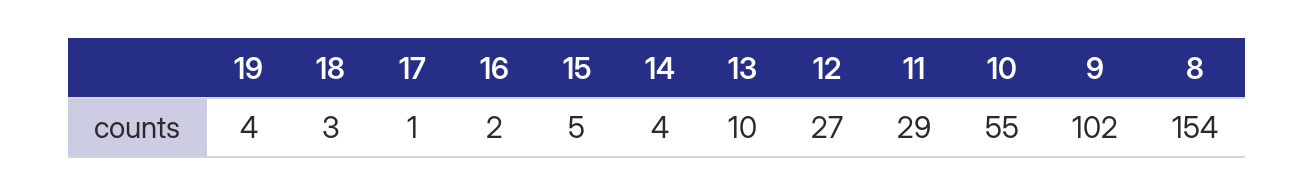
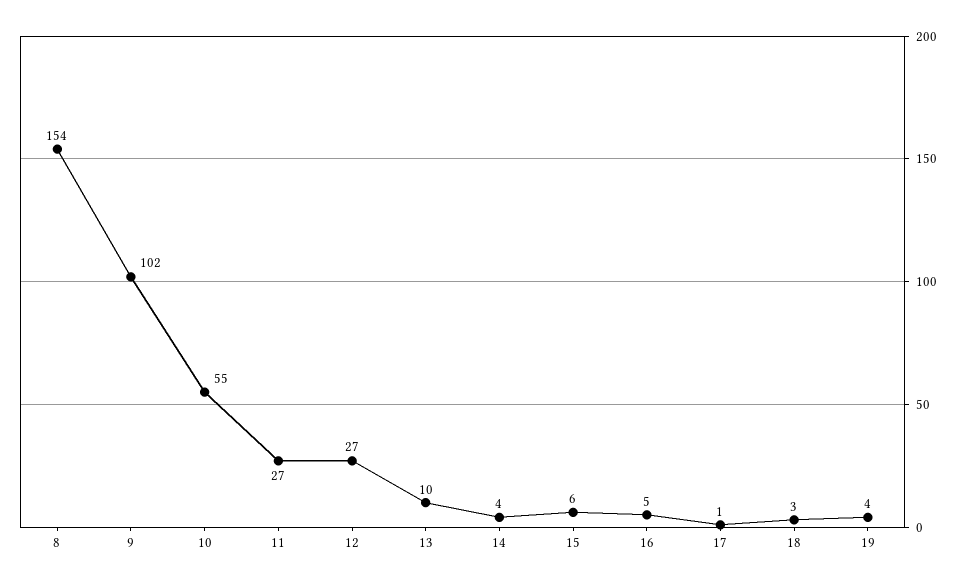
  {
    "19": 4,
    "18": 3,
    "17": 1,
-   "16": 2,
+   "16": 5,
-   "15": 5,
+   "15": 6,
    "14": 4,
    "13": 10,
    "12": 27,
-   "11": 29,
+   "11": 27,
    "10": 55,
    "9": 102,
    "8": 154
  }

